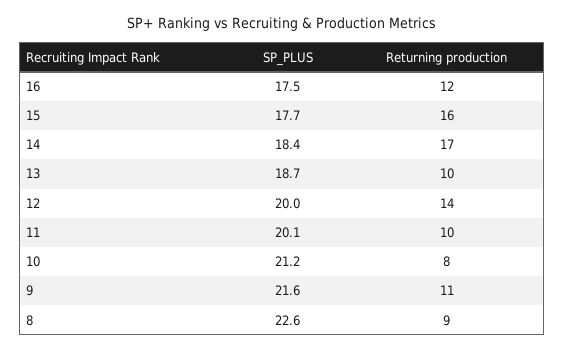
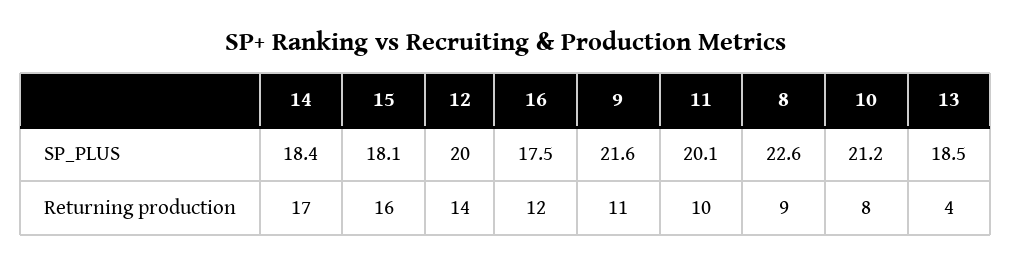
  {
    "SP_PLUS": {
      "16": 17.5,
-     "15": 17.7,
+     "15": 18.1,
      "14": 18.4,
-     "13": 18.7,
+     "13": 18.5,
      "12": 20,
      "11": 20.1,
      "10": 21.2,
      "9": 21.6,
      "8": 22.6
    },
    "Returning production": {
      "16": 12,
      "15": 16,
      "14": 17,
-     "13": 10,
+     "13": 4,
      "12": 14,
      "11": 10,
      "10": 8,
      "9": 11,
      "8": 9
    }
  }

